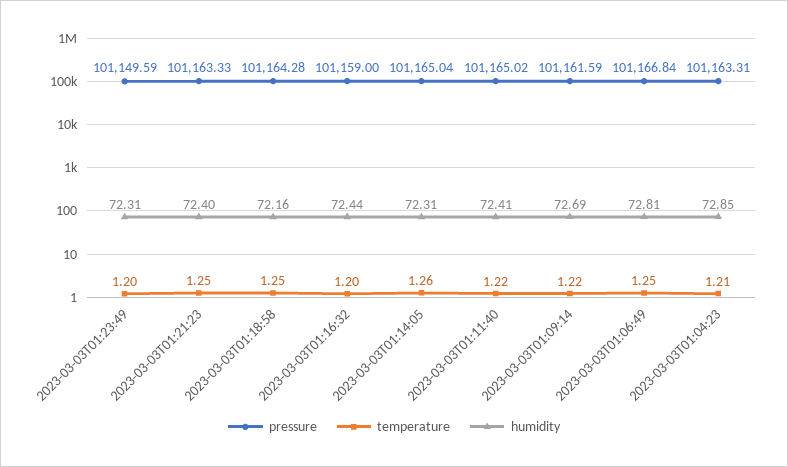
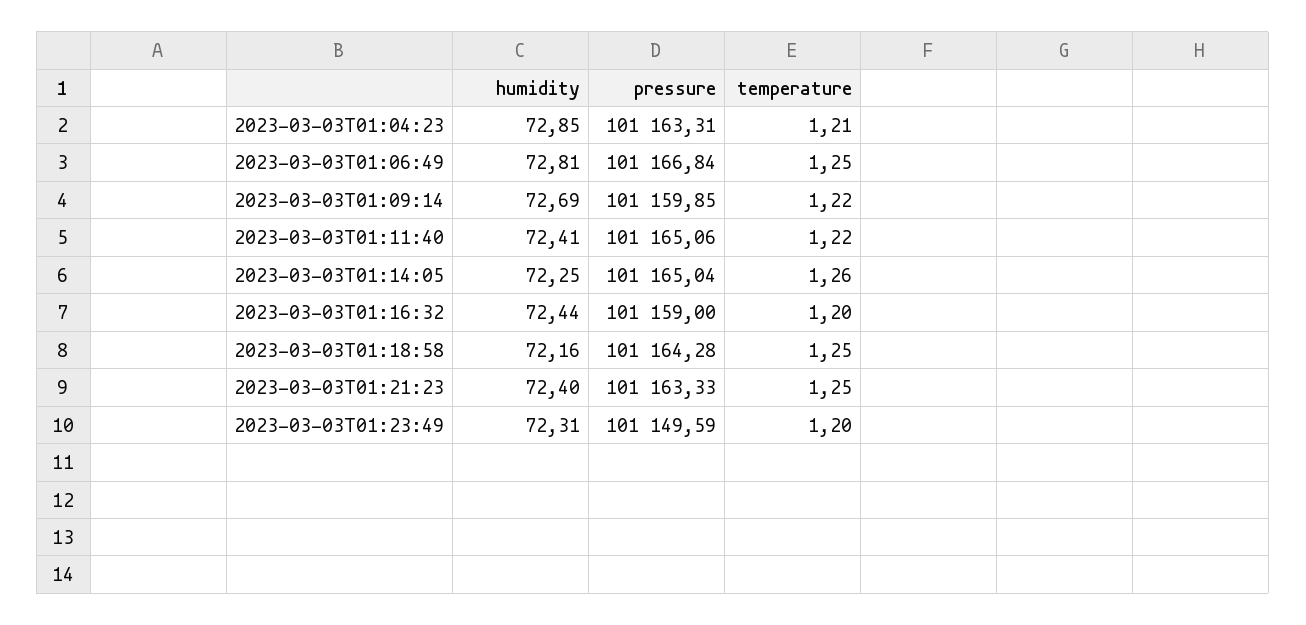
  {
    "pressure": {
      "2023-03-03T01:23:49": 101149.59,
      "2023-03-03T01:21:23": 101163.33,
      "2023-03-03T01:18:58": 101164.28,
      "2023-03-03T01:16:32": 101159,
      "2023-03-03T01:14:05": 101165.04,
-     "2023-03-03T01:11:40": 101165.02,
+     "2023-03-03T01:11:40": 101165.06,
-     "2023-03-03T01:09:14": 101161.59,
+     "2023-03-03T01:09:14": 101159.85,
      "2023-03-03T01:06:49": 101166.84,
      "2023-03-03T01:04:23": 101163.31
    },
    "temperature": {
      "2023-03-03T01:23:49": 1.2,
      "2023-03-03T01:21:23": 1.25,
      "2023-03-03T01:18:58": 1.25,
      "2023-03-03T01:16:32": 1.2,
      "2023-03-03T01:14:05": 1.26,
      "2023-03-03T01:11:40": 1.22,
      "2023-03-03T01:09:14": 1.22,
      "2023-03-03T01:06:49": 1.25,
      "2023-03-03T01:04:23": 1.21
    },
    "humidity": {
      "2023-03-03T01:23:49": 72.31,
      "2023-03-03T01:21:23": 72.4,
      "2023-03-03T01:18:58": 72.16,
      "2023-03-03T01:16:32": 72.44,
-     "2023-03-03T01:14:05": 72.31,
+     "2023-03-03T01:14:05": 72.25,
      "2023-03-03T01:11:40": 72.41,
      "2023-03-03T01:09:14": 72.69,
      "2023-03-03T01:06:49": 72.81,
      "2023-03-03T01:04:23": 72.85
    }
  }

